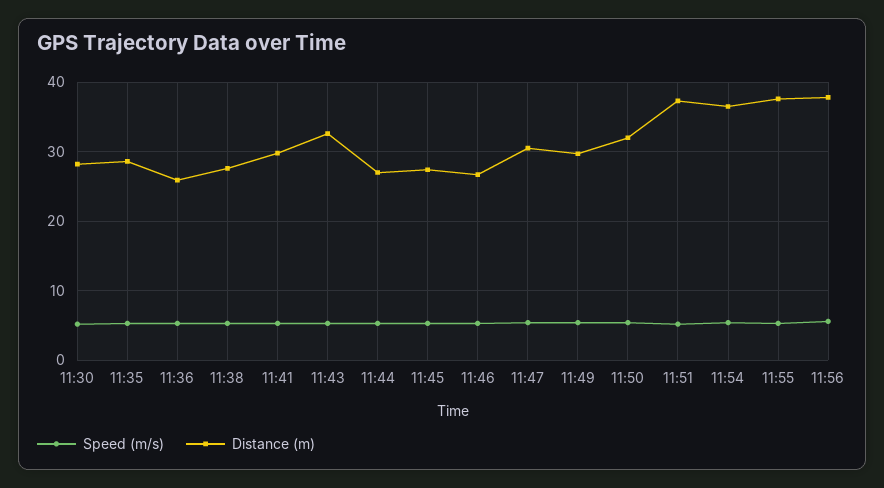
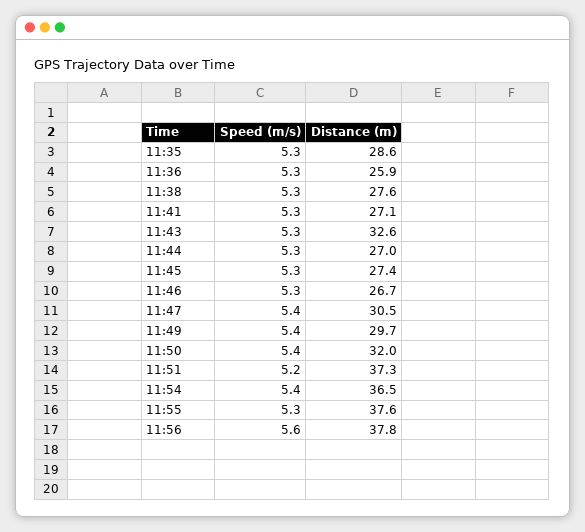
  {
    "Speed (m/s)": {
-     "11:30": 5,
      "11:35": 5.3,
      "11:36": 5.3,
      "11:38": 5.3,
      "11:41": 5.3,
      "11:43": 5.3,
      "11:44": 5.3,
      "11:45": 5.3,
      "11:46": 5.3,
      "11:47": 5.4,
      "11:49": 5.4,
      "11:50": 5.4,
      "11:51": 5.2,
      "11:54": 5.4,
      "11:55": 5.3,
      "11:56": 5.6
    },
    "Distance (m)": {
-     "11:30": 28,
      "11:35": 28.6,
      "11:36": 25.9,
      "11:38": 27.6,
-     "11:41": 30,
+     "11:41": 27.1,
      "11:43": 32.6,
      "11:44": 27,
      "11:45": 27.4,
      "11:46": 26.7,
      "11:47": 30.5,
      "11:49": 29.7,
      "11:50": 32,
      "11:51": 37.3,
      "11:54": 36.5,
      "11:55": 37.6,
      "11:56": 37.8
    }
  }

